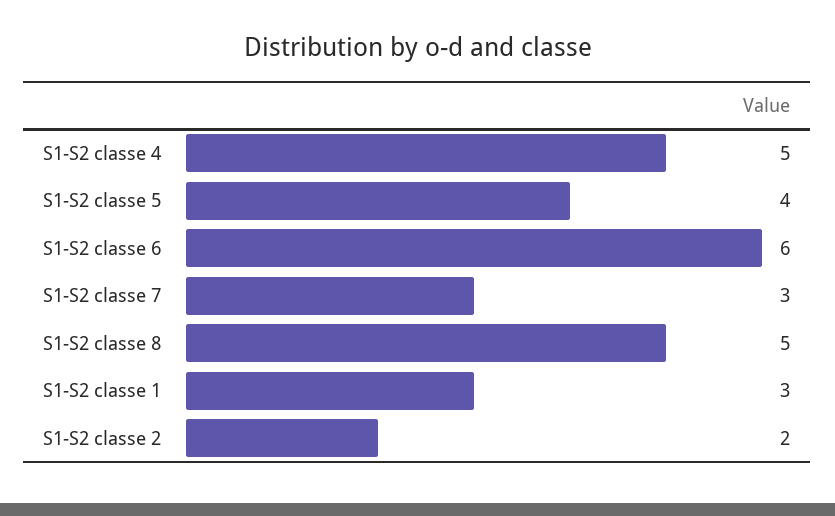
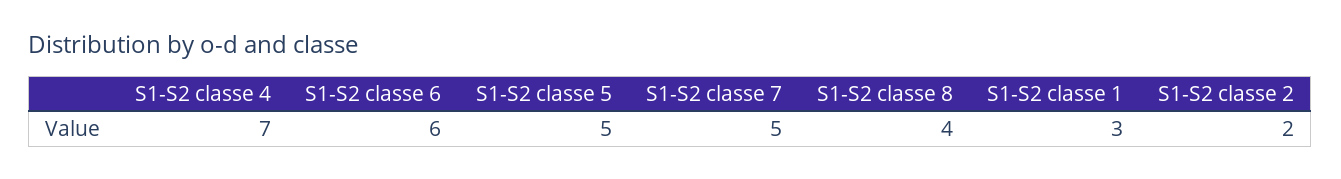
  {
-   "S1-S2 classe 4": 5,
+   "S1-S2 classe 4": 7,
-   "S1-S2 classe 5": 4,
+   "S1-S2 classe 5": 5,
    "S1-S2 classe 6": 6,
-   "S1-S2 classe 7": 3,
+   "S1-S2 classe 7": 5,
-   "S1-S2 classe 8": 5,
+   "S1-S2 classe 8": 4,
    "S1-S2 classe 1": 3,
    "S1-S2 classe 2": 2
  }

